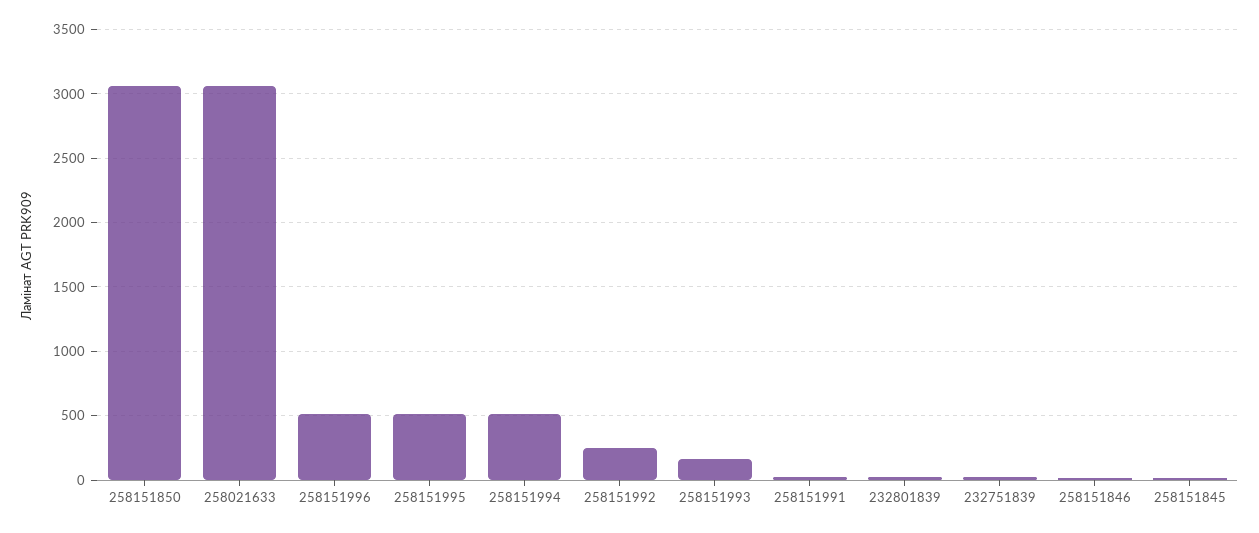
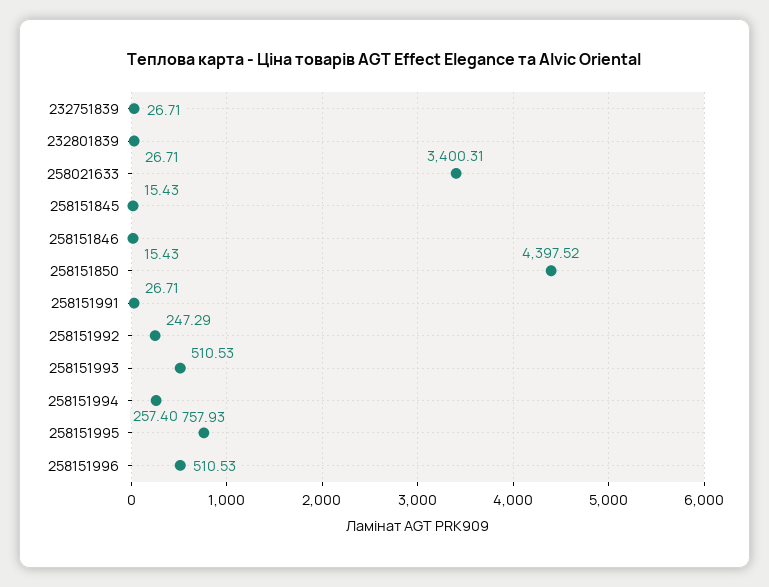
  {
-   "258151850": 3050,
+   "258151850": 4397.52,
-   "258021633": 3050,
+   "258021633": 3400.31,
    "258151996": 510.53,
-   "258151995": 500,
+   "258151995": 757.93,
-   "258151994": 500,
+   "258151994": 257.4,
    "258151992": 247.29,
-   "258151993": 150,
+   "258151993": 510.53,
    "258151991": 26.71,
    "232801839": 26.71,
    "232751839": 26.71,
    "258151846": 15.43,
    "258151845": 15.43
  }

